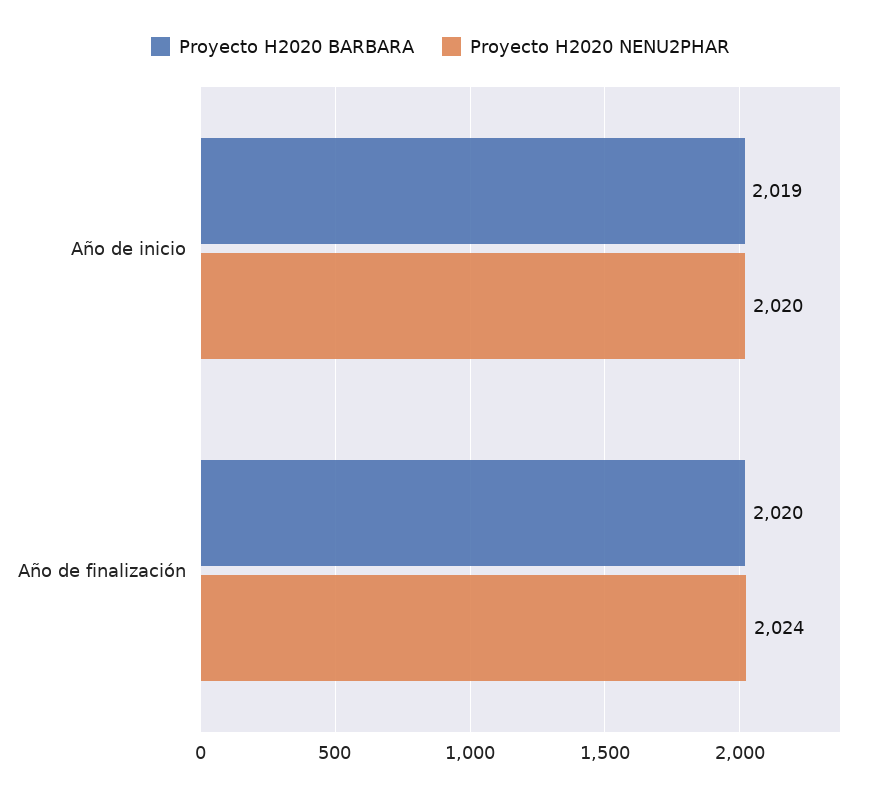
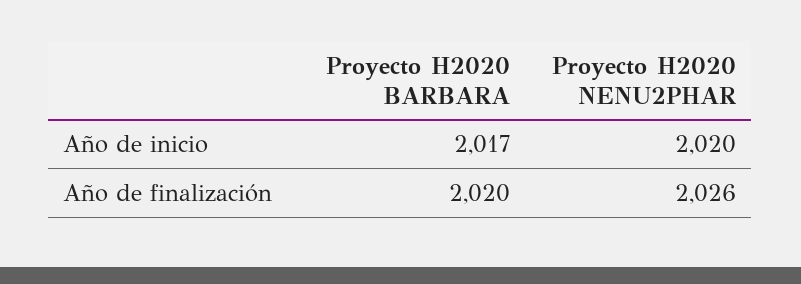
  {
    "Proyecto H2020 BARBARA": {
-     "Año de inicio": 2019,
+     "Año de inicio": 2017,
      "Año de finalización": 2020
    },
    "Proyecto H2020 NENU2PHAR": {
      "Año de inicio": 2020,
-     "Año de finalización": 2024
+     "Año de finalización": 2026
    }
  }

